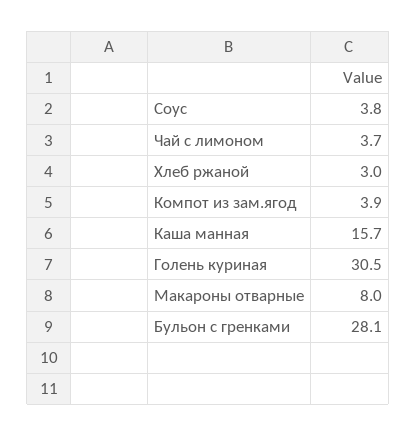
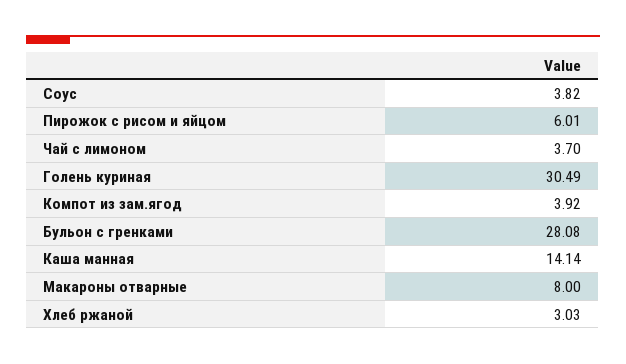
  {
    "Соус": 3.82,
    "Чай с лимоном": 3.7,
    "Хлеб ржаной": 3.03,
    "Компот из зам.ягод": 3.92,
-   "Каша манная": 15.7,
+   "Каша манная": 14.14,
    "Голень куриная": 30.49,
    "Макароны отварные": 8,
-   "Бульон с гренками": 28.08
+   "Бульон с гренками": 28.08,
+   "Пирожок с рисом и яйцом": 6.01
  }

